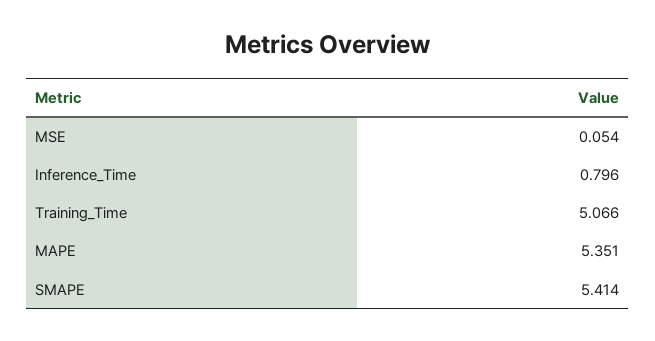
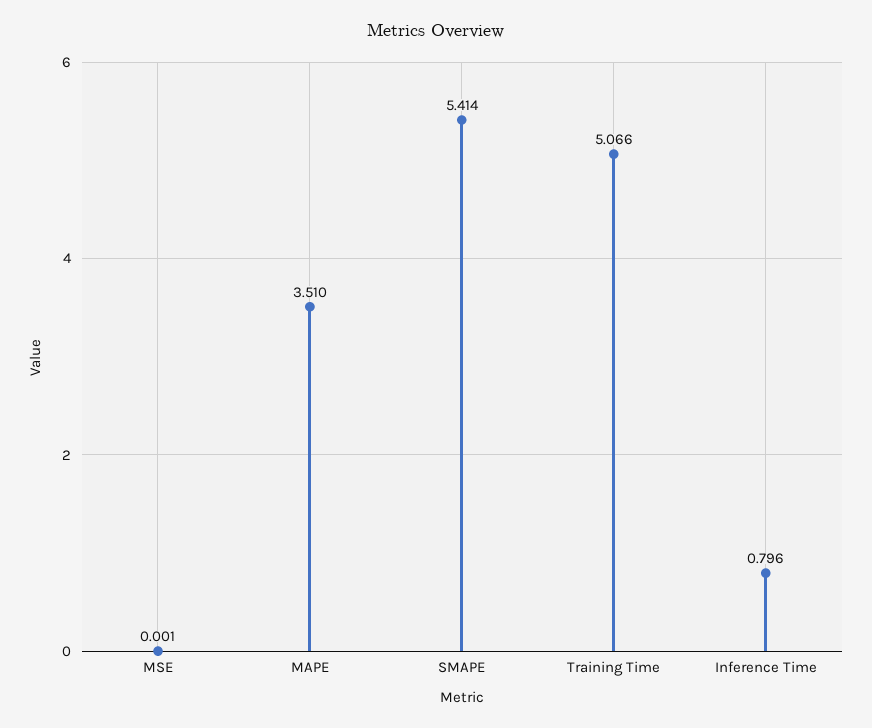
  {
-   "MSE": 0.054,
+   "MSE": 0.001,
    "Inference_Time": 0.796,
    "Training_Time": 5.066,
-   "MAPE": 5.351,
+   "MAPE": 3.51,
    "SMAPE": 5.414
  }

